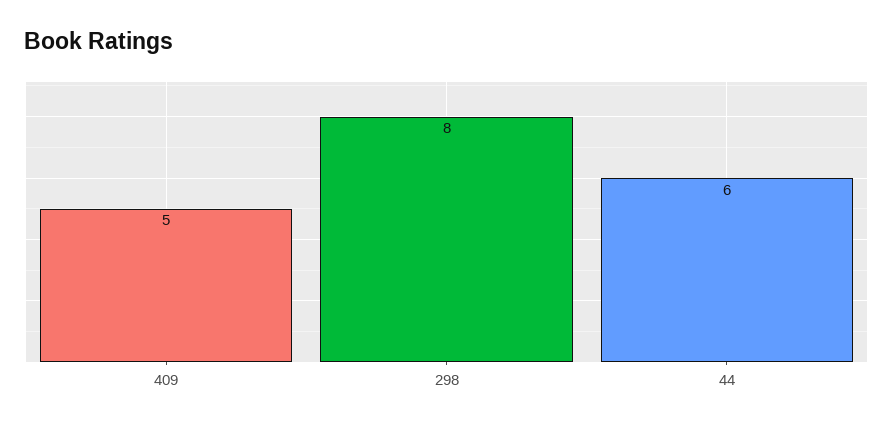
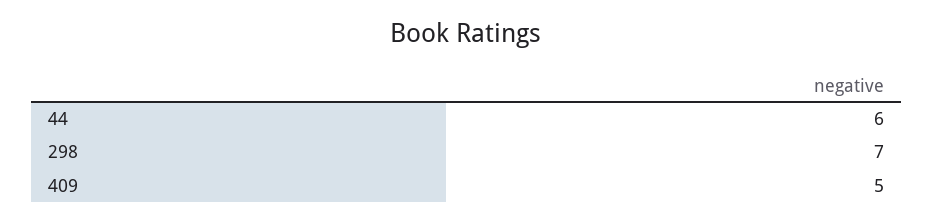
  {
    "409": 5,
-   "298": 8,
+   "298": 7,
    "44": 6
  }

